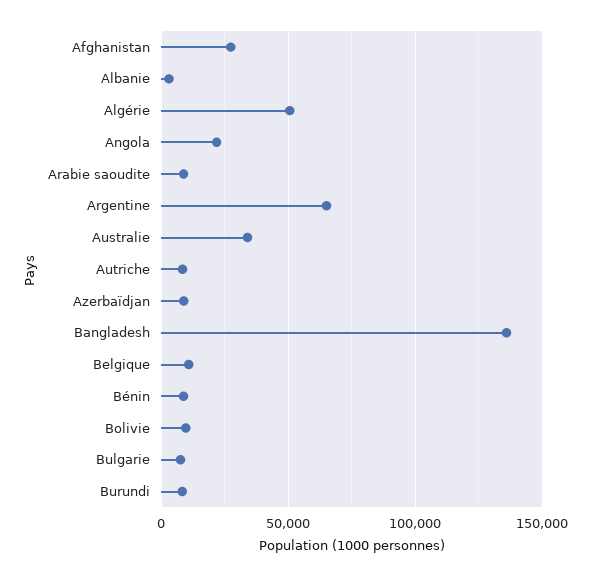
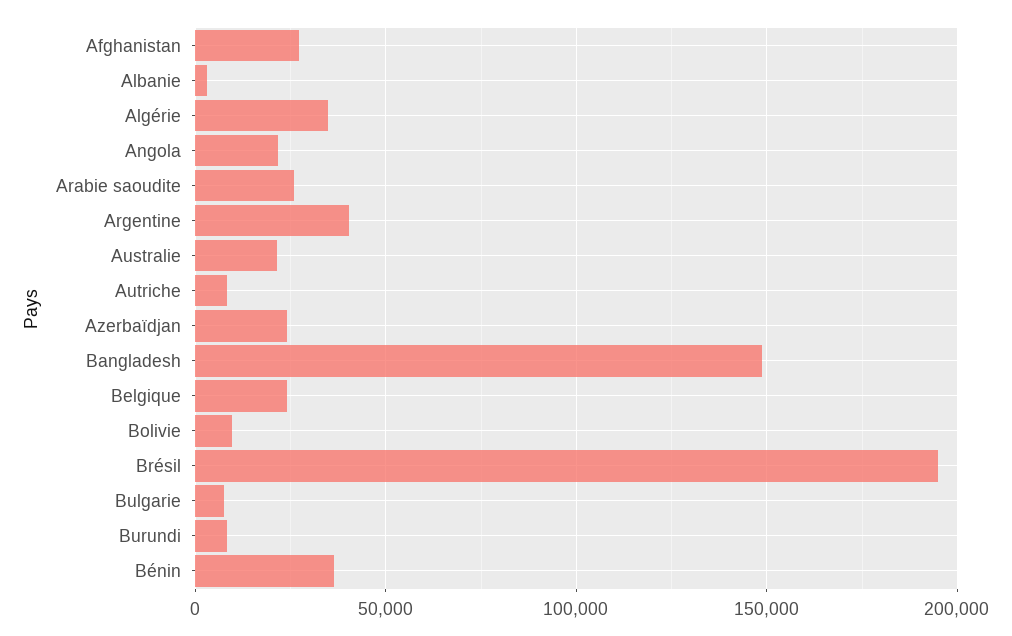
  {
    "Afghanistan": 25000,
    "Albanie": 5000,
-   "Algérie": 50000,
+   "Algérie": 35000,
    "Angola": 20000,
-   "Arabie saoudite": 10000,
+   "Arabie saoudite": 25000,
-   "Argentine": 65000,
+   "Argentine": 40000,
-   "Australie": 35000,
+   "Australie": 20000,
    "Autriche": 10000,
-   "Azerbaïdjan": 10000,
+   "Azerbaïdjan": 25000,
-   "Bangladesh": 135000,
+   "Bangladesh": 150000,
-   "Belgique": 10000,
+   "Belgique": 25000,
-   "Bénin": 10000,
+   "Bénin": 35000,
    "Bolivie": 10000,
    "Bulgarie": 10000,
-   "Burundi": 10000
+   "Burundi": 10000,
+   "Brésil": 195000
  }

